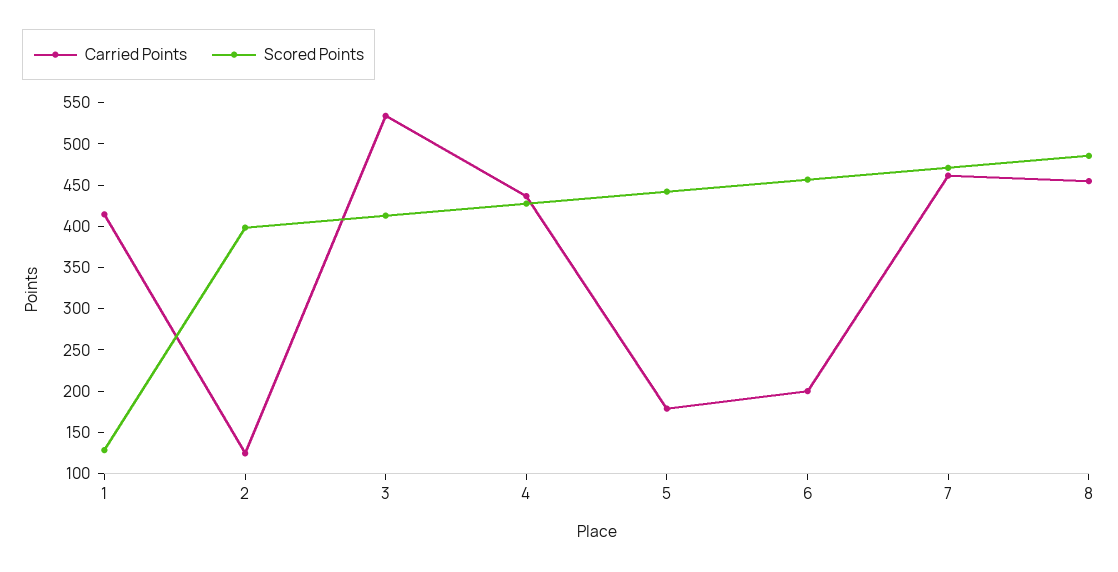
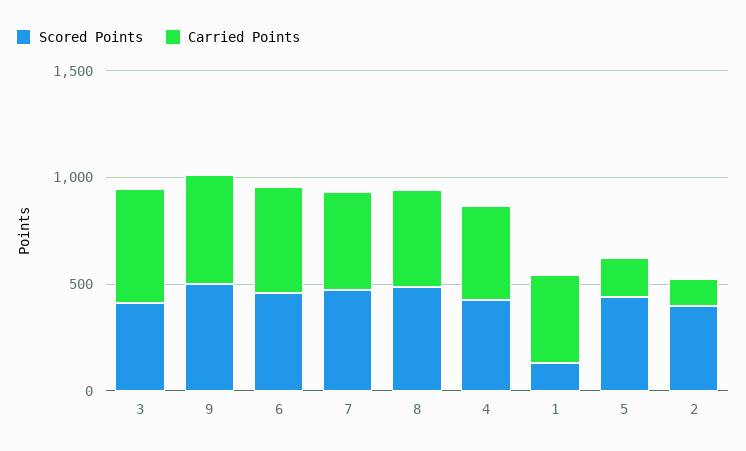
  {
    "Carried Points": {
      "1": 410,
      "2": 120,
      "3": 530,
      "4": 440,
      "5": 180,
-     "6": 200,
+     "6": 500,
      "7": 460,
-     "8": 450
+     "8": 450,
+     "9": 500
    },
    "Scored Points": {
      "1": 130,
      "2": 400,
      "3": 410,
      "4": 430,
      "5": 440,
      "6": 460,
      "7": 470,
-     "8": 490
+     "8": 490,
+     "9": 500
    }
  }

